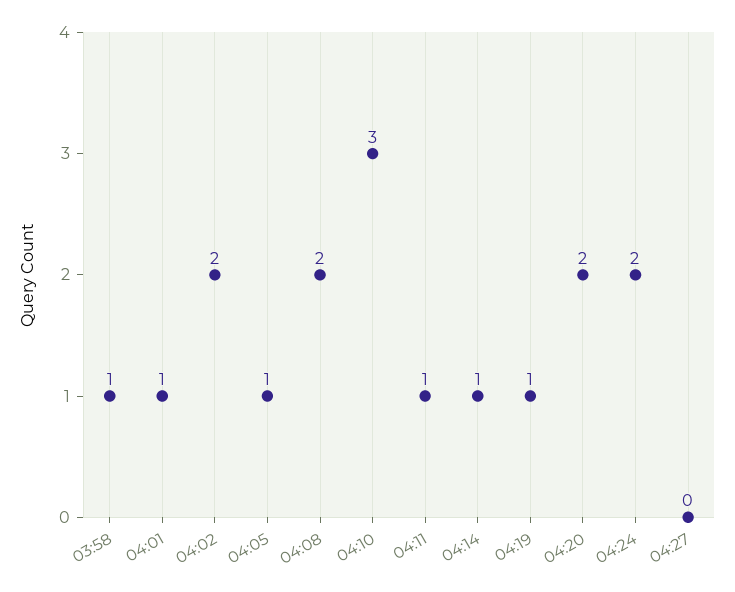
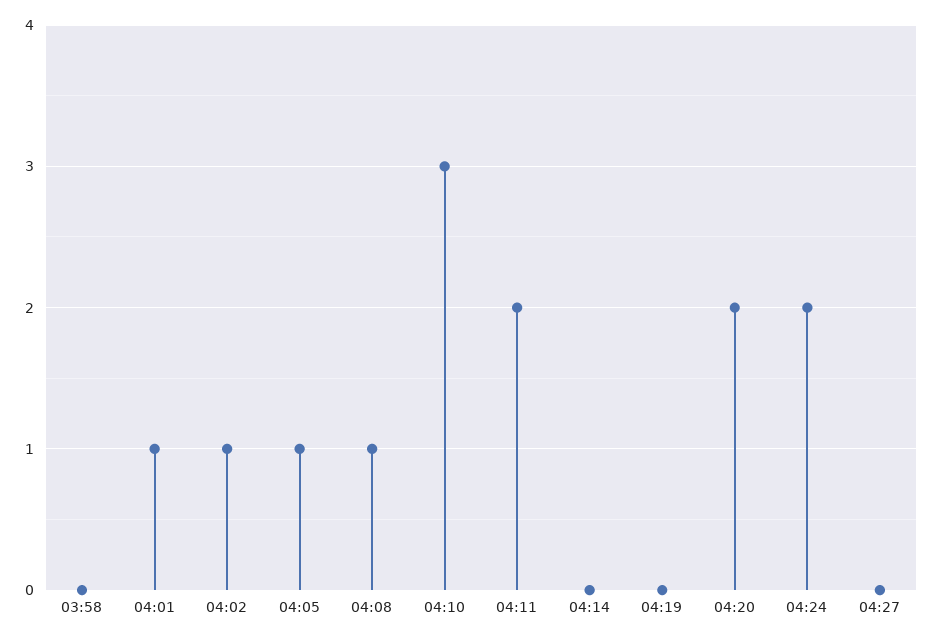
  {
-   "03:58": 1,
+   "03:58": 0,
    "04:01": 1,
-   "04:02": 2,
+   "04:02": 1,
    "04:05": 1,
-   "04:08": 2,
+   "04:08": 1,
    "04:10": 3,
-   "04:11": 1,
+   "04:11": 2,
-   "04:14": 1,
+   "04:14": 0,
-   "04:19": 1,
+   "04:19": 0,
    "04:20": 2,
    "04:24": 2,
    "04:27": 0
  }

